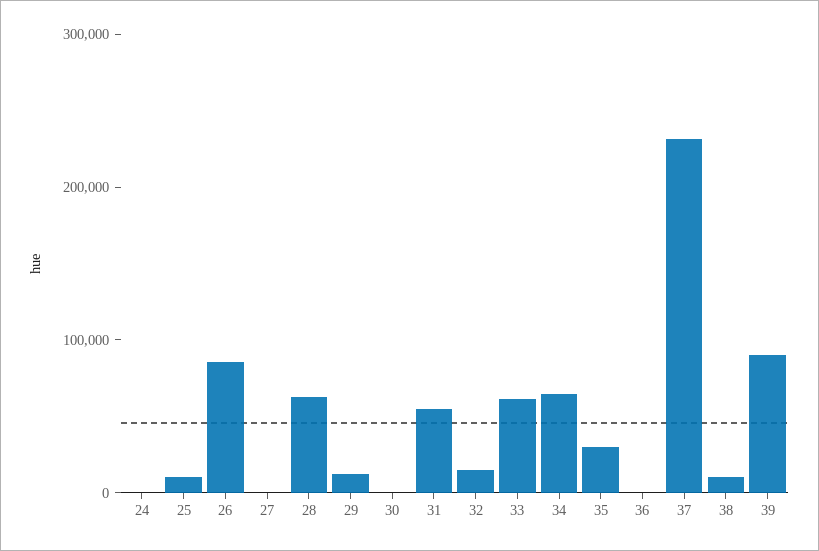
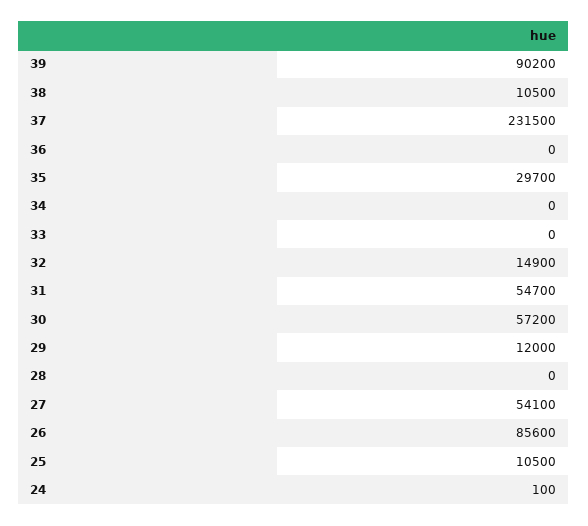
  {
    "24": 100,
    "25": 10500,
    "26": 85600,
-   "27": 0,
+   "27": 54100,
-   "28": 60000,
+   "28": 0,
    "29": 12000,
-   "30": 0,
+   "30": 57200,
    "31": 54700,
    "32": 14900,
-   "33": 60000,
+   "33": 0,
-   "34": 60000,
+   "34": 0,
    "35": 29700,
    "36": 0,
    "37": 231500,
    "38": 10500,
    "39": 90200
  }

